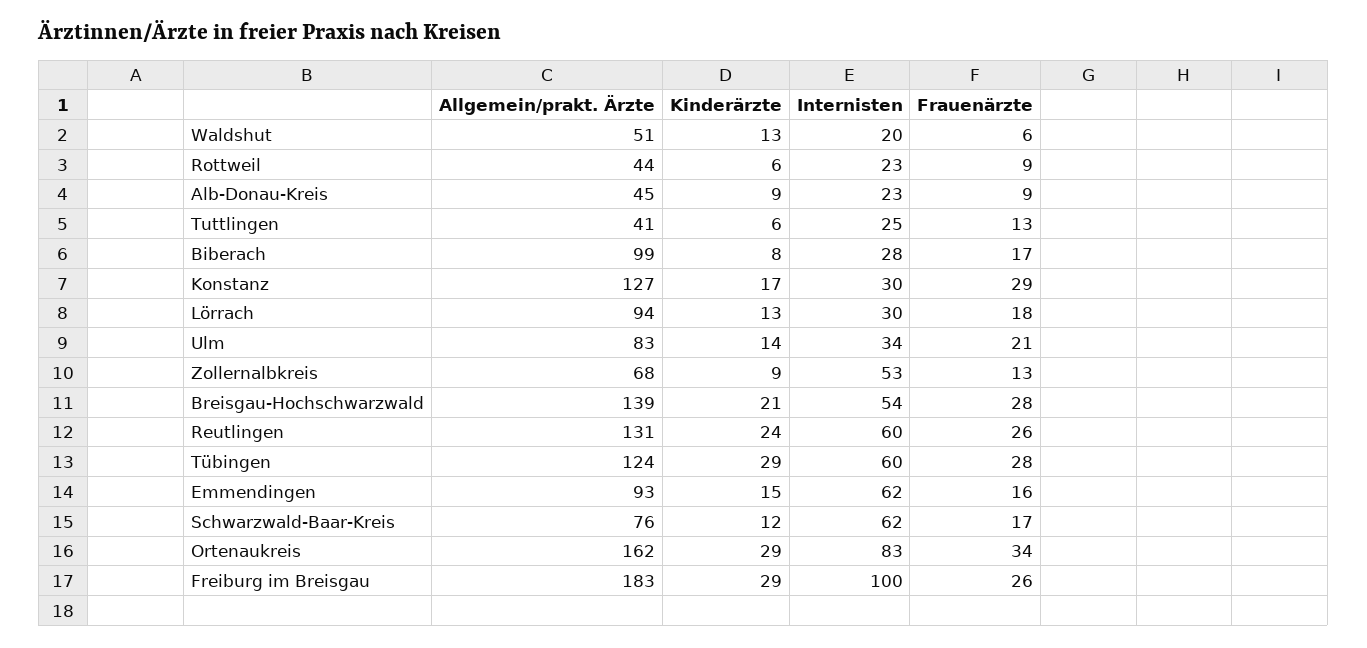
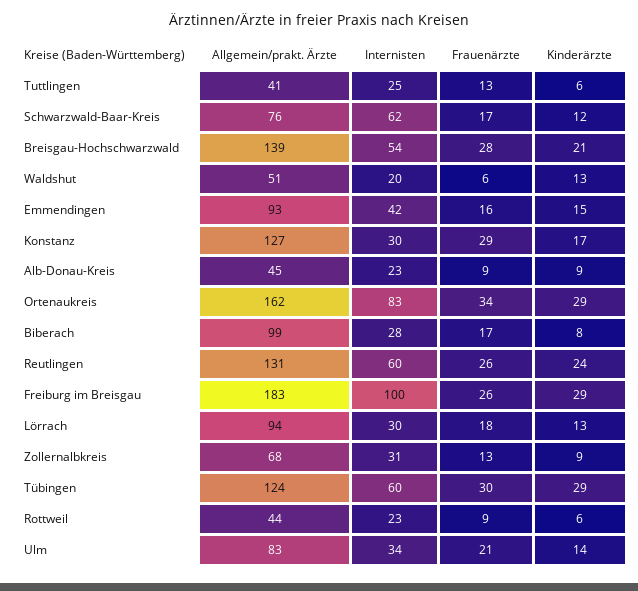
  {
    "Allgemein/prakt. Ärzte": {
      "Waldshut": 51,
      "Rottweil": 44,
      "Alb-Donau-Kreis": 45,
      "Tuttlingen": 41,
      "Biberach": 99,
      "Konstanz": 127,
      "Lörrach": 94,
      "Ulm": 83,
      "Zollernalbkreis": 68,
      "Breisgau-Hochschwarzwald": 139,
      "Reutlingen": 131,
      "Tübingen": 124,
      "Emmendingen": 93,
      "Schwarzwald-Baar-Kreis": 76,
      "Ortenaukreis": 162,
      "Freiburg im Breisgau": 183
    },
    "Kinderärzte": {
      "Waldshut": 13,
      "Rottweil": 6,
      "Alb-Donau-Kreis": 9,
      "Tuttlingen": 6,
      "Biberach": 8,
      "Konstanz": 17,
      "Lörrach": 13,
      "Ulm": 14,
      "Zollernalbkreis": 9,
      "Breisgau-Hochschwarzwald": 21,
      "Reutlingen": 24,
      "Tübingen": 29,
      "Emmendingen": 15,
      "Schwarzwald-Baar-Kreis": 12,
      "Ortenaukreis": 29,
      "Freiburg im Breisgau": 29
    },
    "Internisten": {
      "Waldshut": 20,
      "Rottweil": 23,
      "Alb-Donau-Kreis": 23,
      "Tuttlingen": 25,
      "Biberach": 28,
      "Konstanz": 30,
      "Lörrach": 30,
      "Ulm": 34,
-     "Zollernalbkreis": 53,
+     "Zollernalbkreis": 31,
      "Breisgau-Hochschwarzwald": 54,
      "Reutlingen": 60,
      "Tübingen": 60,
-     "Emmendingen": 62,
+     "Emmendingen": 42,
      "Schwarzwald-Baar-Kreis": 62,
      "Ortenaukreis": 83,
      "Freiburg im Breisgau": 100
    },
    "Frauenärzte": {
      "Waldshut": 6,
      "Rottweil": 9,
      "Alb-Donau-Kreis": 9,
      "Tuttlingen": 13,
      "Biberach": 17,
      "Konstanz": 29,
      "Lörrach": 18,
      "Ulm": 21,
      "Zollernalbkreis": 13,
      "Breisgau-Hochschwarzwald": 28,
      "Reutlingen": 26,
-     "Tübingen": 28,
+     "Tübingen": 30,
      "Emmendingen": 16,
      "Schwarzwald-Baar-Kreis": 17,
      "Ortenaukreis": 34,
      "Freiburg im Breisgau": 26
    }
  }

